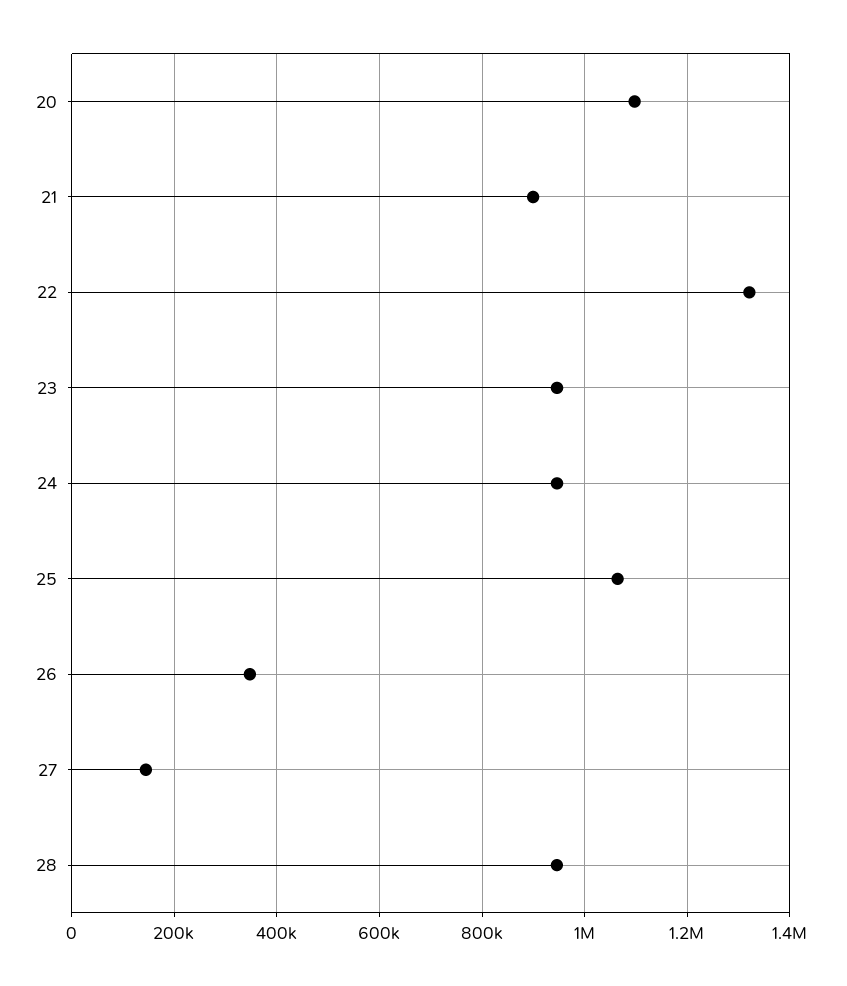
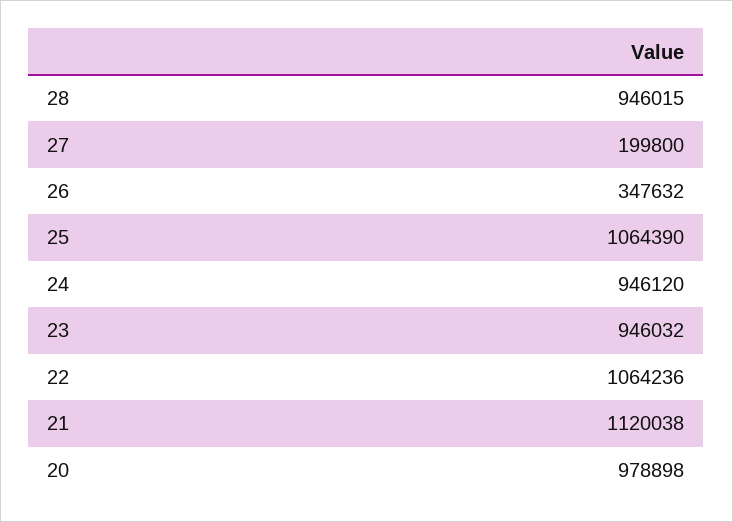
  {
-   "20": 1100000,
+   "20": 978898,
-   "21": 900000,
+   "21": 1120038,
-   "22": 1320000,
+   "22": 1064236,
    "23": 946032,
    "24": 946120,
    "25": 1064390,
    "26": 347632,
-   "27": 140000,
+   "27": 199800,
    "28": 946015
  }

